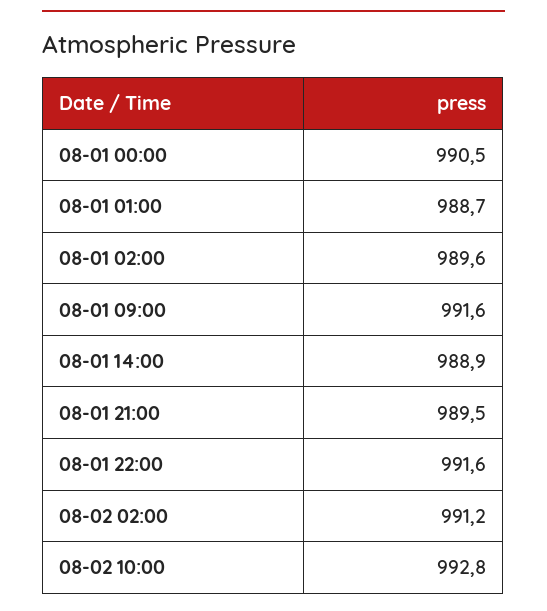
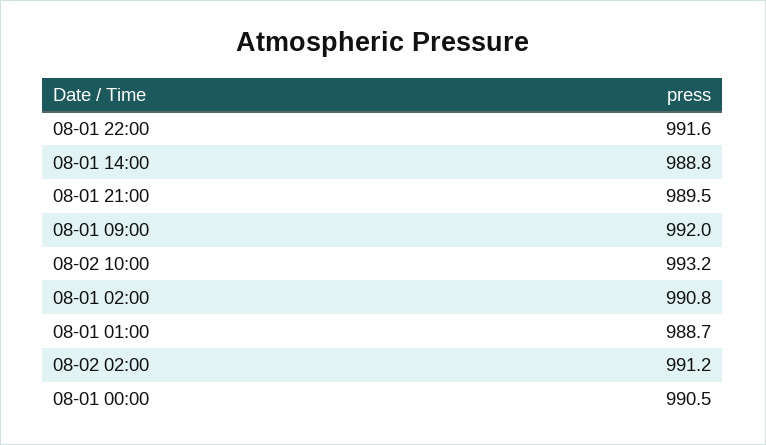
  {
    "08-01 00:00": 990.5,
    "08-01 01:00": 988.7,
-   "08-01 02:00": 989.6,
+   "08-01 02:00": 990.8,
-   "08-01 09:00": 991.6,
+   "08-01 09:00": 992,
-   "08-01 14:00": 988.9,
+   "08-01 14:00": 988.8,
    "08-01 21:00": 989.5,
    "08-01 22:00": 991.6,
    "08-02 02:00": 991.2,
-   "08-02 10:00": 992.8
+   "08-02 10:00": 993.2
  }

